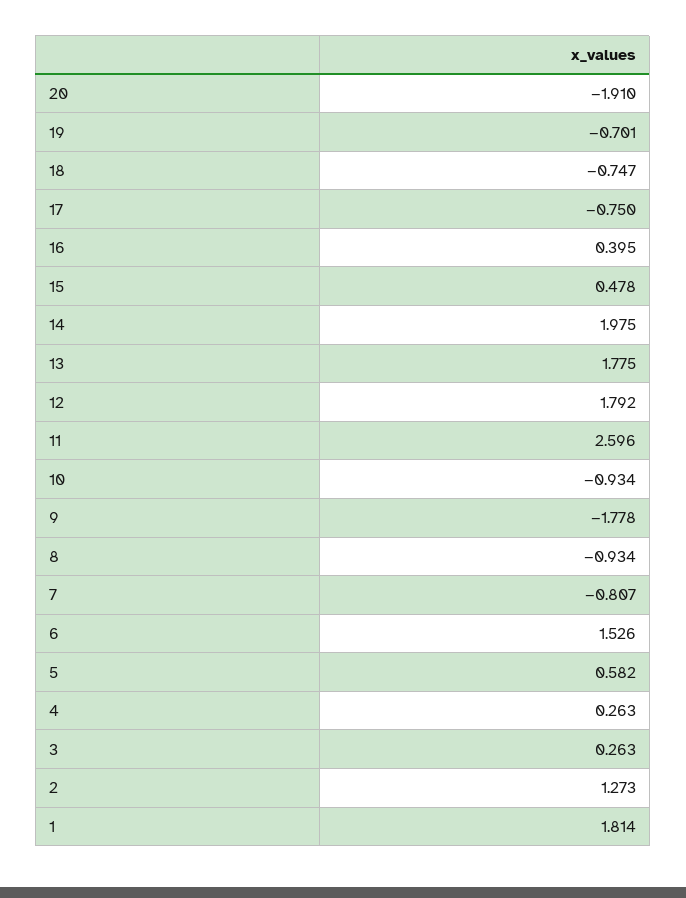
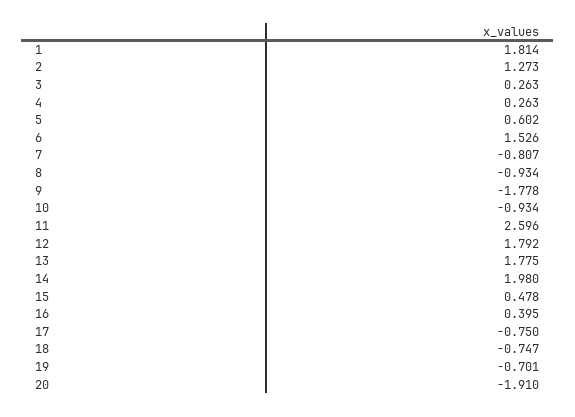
  {
    "20": -1.91,
    "19": -0.701,
    "18": -0.747,
    "17": -0.75,
    "16": 0.395,
    "15": 0.478,
-   "14": 1.975,
+   "14": 1.98,
    "13": 1.775,
    "12": 1.792,
    "11": 2.596,
    "10": -0.934,
    "9": -1.778,
    "8": -0.934,
    "7": -0.807,
    "6": 1.526,
-   "5": 0.582,
+   "5": 0.602,
    "4": 0.263,
    "3": 0.263,
    "2": 1.273,
    "1": 1.814
  }

